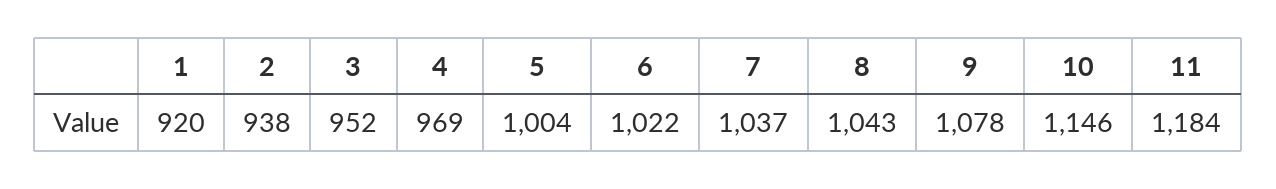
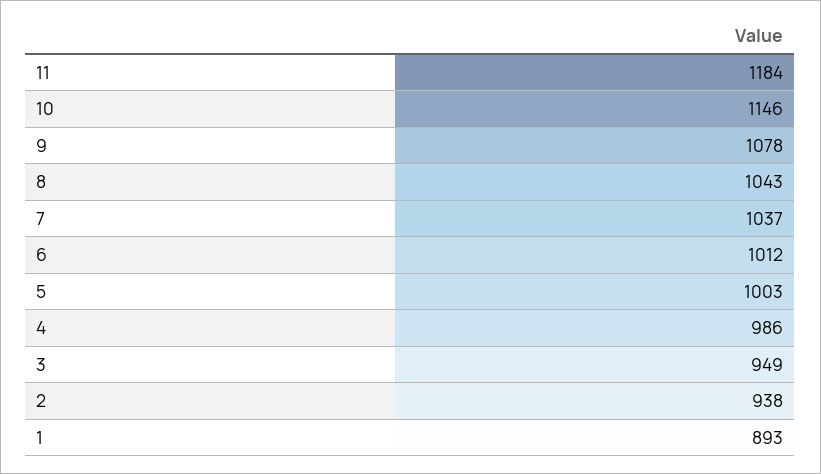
  {
-   "1": 920,
+   "1": 893,
    "2": 938,
-   "3": 952,
+   "3": 949,
-   "4": 969,
+   "4": 986,
-   "5": 1004,
+   "5": 1003,
-   "6": 1022,
+   "6": 1012,
    "7": 1037,
    "8": 1043,
    "9": 1078,
    "10": 1146,
    "11": 1184
  }

